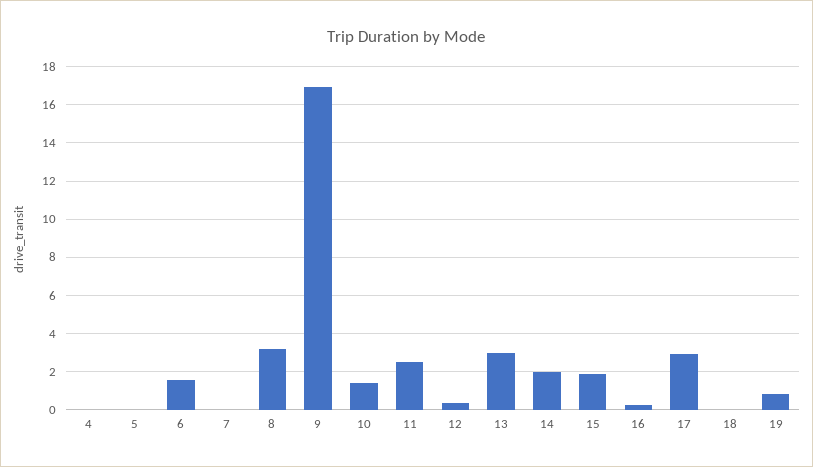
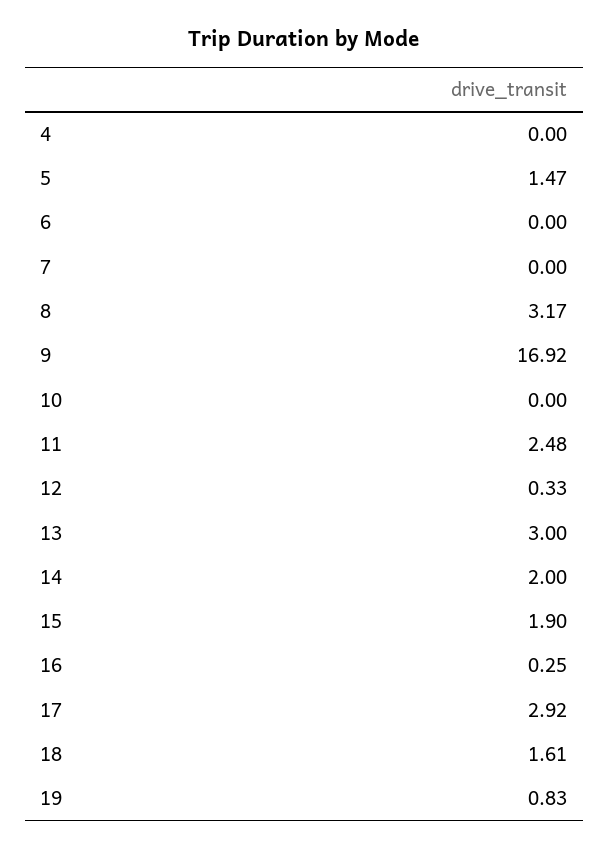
  {
    "4": 0,
-   "5": 0,
+   "5": 1.47,
-   "6": 1.5,
+   "6": 0,
    "7": 0,
    "8": 3.17,
    "9": 16.92,
-   "10": 1.5,
+   "10": 0,
    "11": 2.48,
    "12": 0.33,
    "13": 3,
    "14": 2,
    "15": 1.9,
    "16": 0.25,
    "17": 2.92,
-   "18": 0,
+   "18": 1.61,
    "19": 0.83
  }

